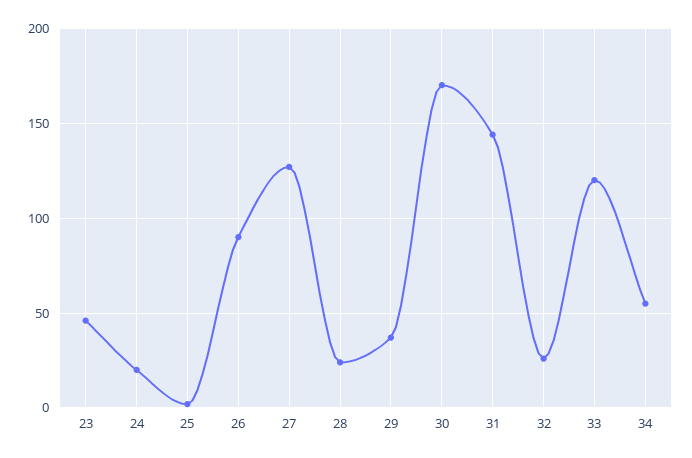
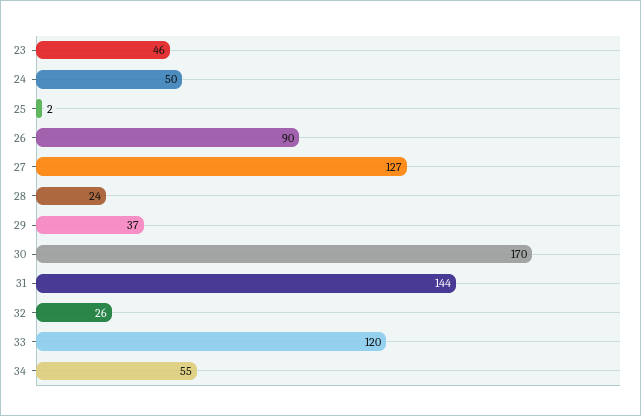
  {
    "23": 46,
-   "24": 20,
+   "24": 50,
    "25": 2,
    "26": 90,
    "27": 127,
    "28": 24,
    "29": 37,
    "30": 170,
    "31": 144,
    "32": 26,
    "33": 120,
    "34": 55
  }

